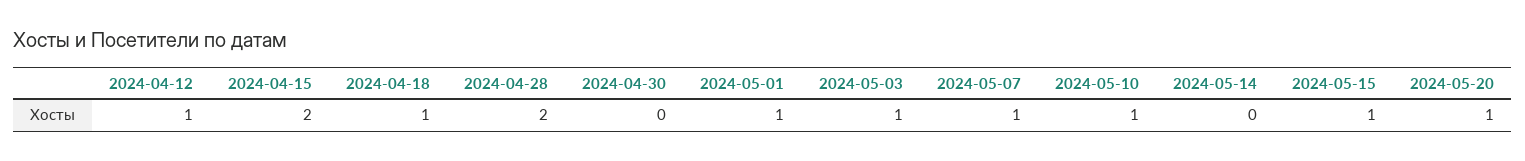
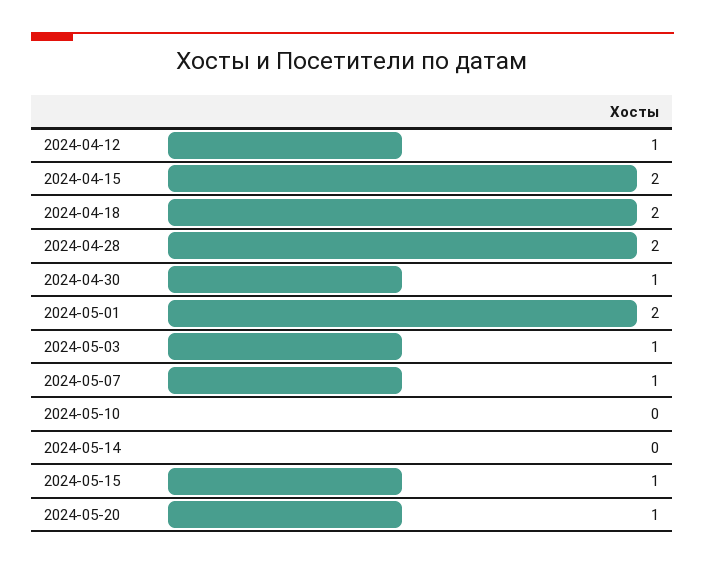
  {
    "2024-04-12": 1,
    "2024-04-15": 2,
-   "2024-04-18": 1,
+   "2024-04-18": 2,
    "2024-04-28": 2,
-   "2024-04-30": 0,
+   "2024-04-30": 1,
-   "2024-05-01": 1,
+   "2024-05-01": 2,
    "2024-05-03": 1,
    "2024-05-07": 1,
-   "2024-05-10": 1,
+   "2024-05-10": 0,
    "2024-05-14": 0,
    "2024-05-15": 1,
    "2024-05-20": 1
  }

